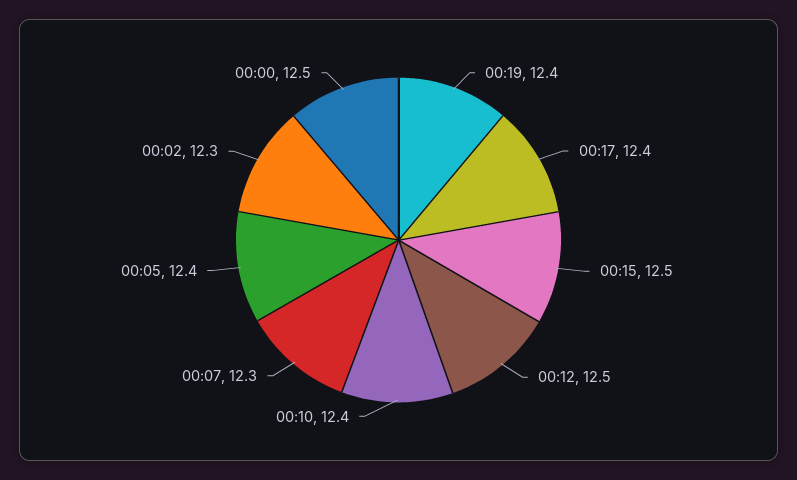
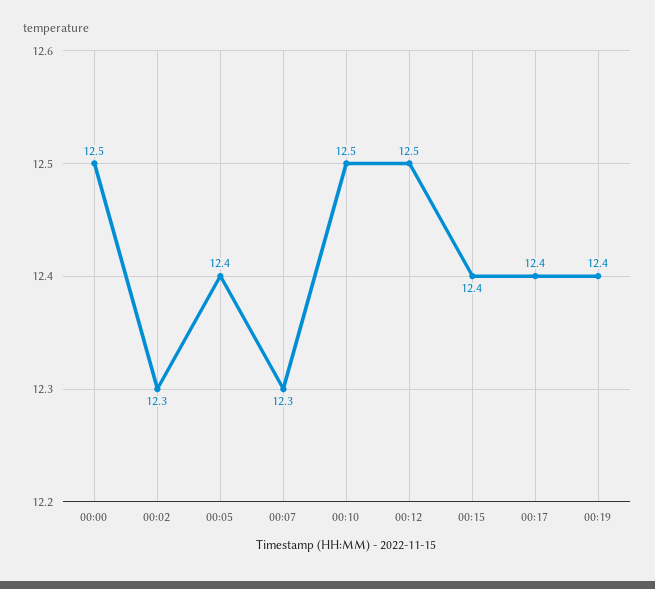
  {
    "00:19": 12.4,
    "00:17": 12.4,
-   "00:15": 12.5,
+   "00:15": 12.4,
    "00:12": 12.5,
-   "00:10": 12.4,
+   "00:10": 12.5,
    "00:07": 12.3,
    "00:05": 12.4,
    "00:02": 12.3,
    "00:00": 12.5
  }

